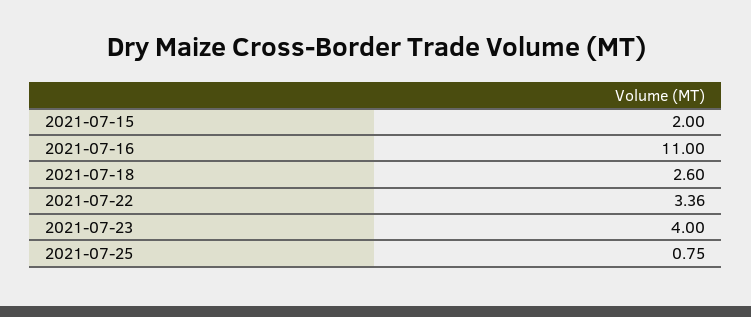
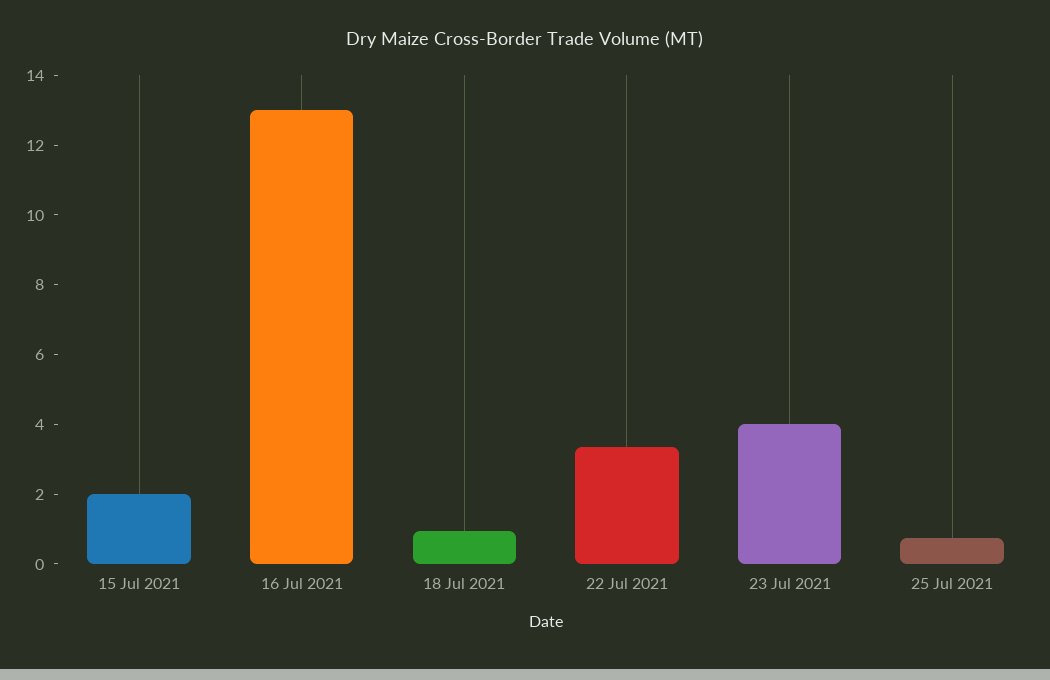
  {
    "2021-07-15": 2,
-   "2021-07-16": 11,
+   "2021-07-16": 13,
-   "2021-07-18": 2.6,
+   "2021-07-18": 1,
    "2021-07-22": 3.36,
    "2021-07-23": 4,
    "2021-07-25": 0.75
  }

